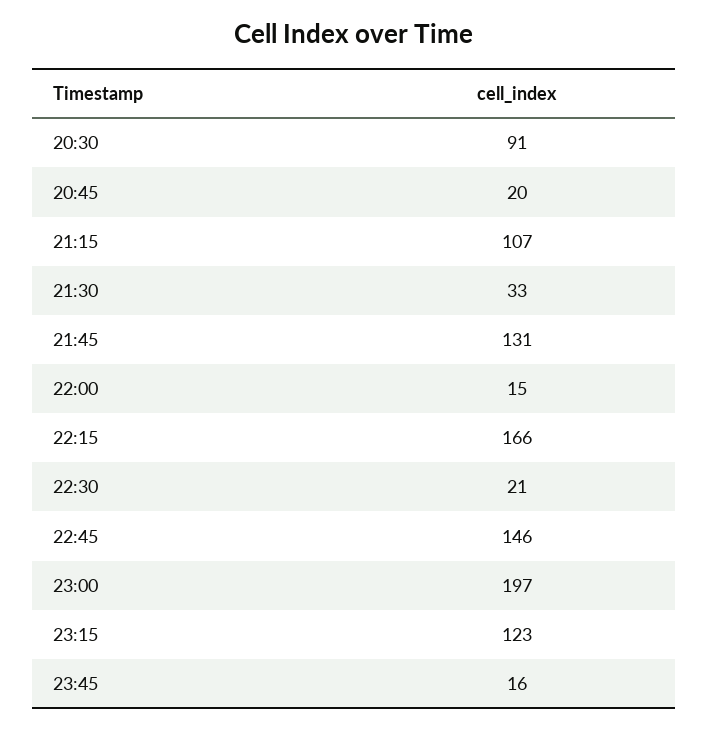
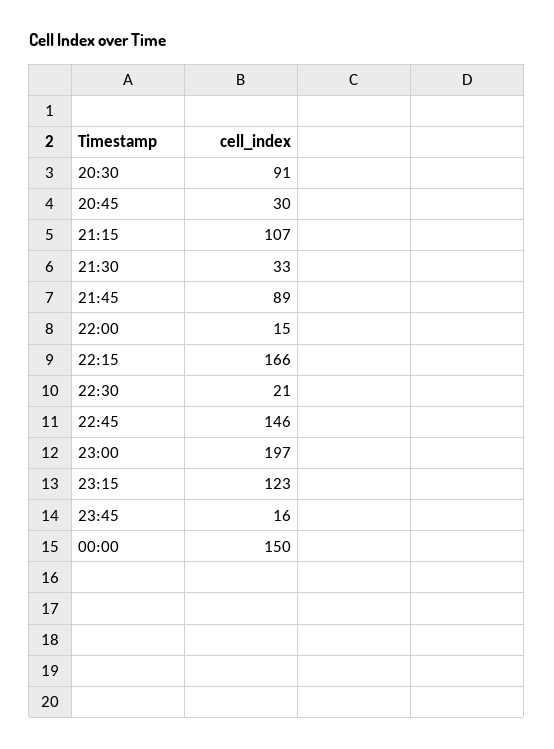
  {
    "20:30": 91,
-   "20:45": 20,
+   "20:45": 30,
    "21:15": 107,
    "21:30": 33,
-   "21:45": 131,
+   "21:45": 89,
    "22:00": 15,
    "22:15": 166,
    "22:30": 21,
    "22:45": 146,
    "23:00": 197,
    "23:15": 123,
-   "23:45": 16
+   "23:45": 16,
+   "00:00": 150
  }

